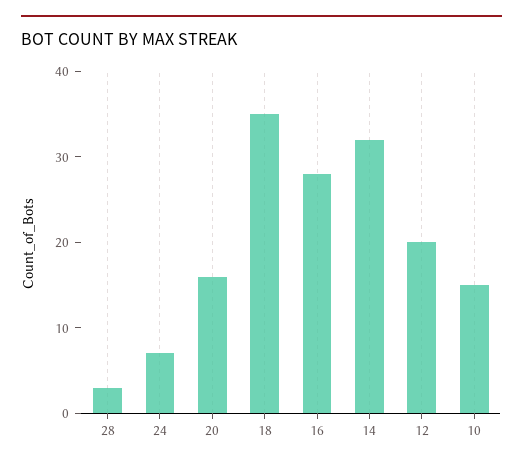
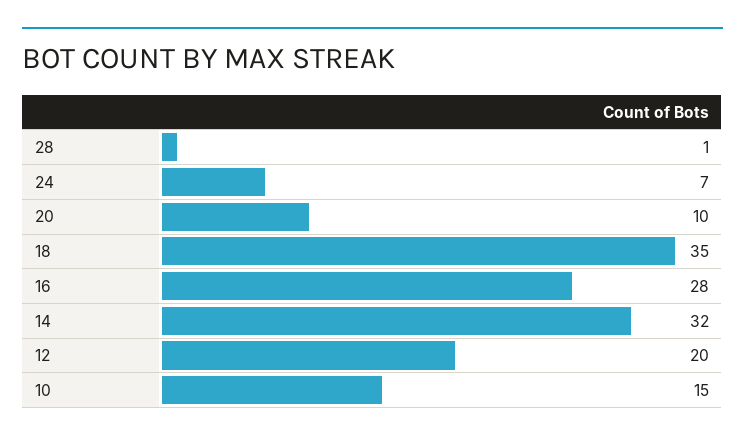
  {
-   "28": 3,
+   "28": 1,
    "24": 7,
-   "20": 16,
+   "20": 10,
    "18": 35,
    "16": 28,
    "14": 32,
    "12": 20,
    "10": 15
  }

